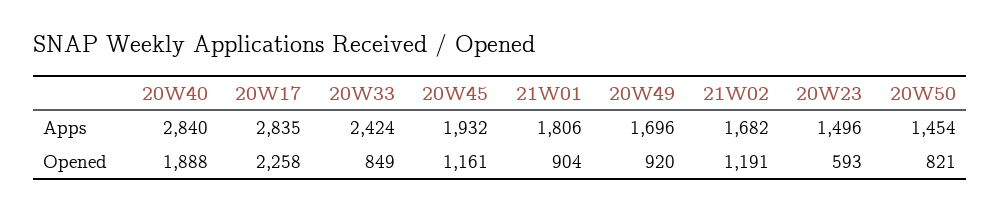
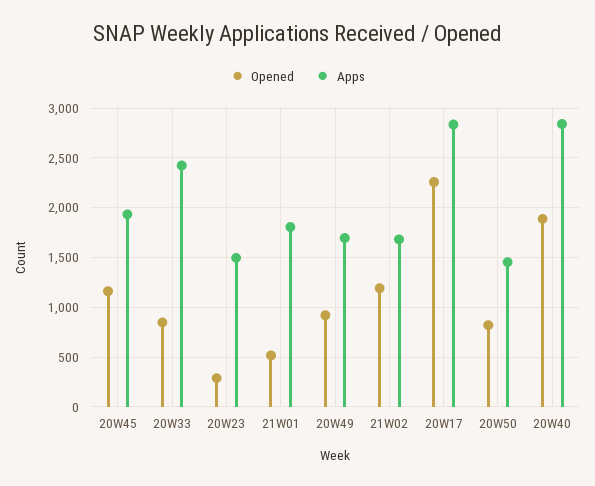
  {
    "Apps": {
      "20W40": 2840,
      "20W17": 2835,
      "20W33": 2424,
      "20W45": 1932,
      "21W01": 1806,
      "20W49": 1696,
      "21W02": 1682,
      "20W23": 1496,
      "20W50": 1454
    },
    "Opened": {
      "20W40": 1888,
      "20W17": 2258,
      "20W33": 849,
      "20W45": 1161,
-     "21W01": 904,
+     "21W01": 500,
      "20W49": 920,
      "21W02": 1191,
-     "20W23": 593,
+     "20W23": 300,
      "20W50": 821
    }
  }

